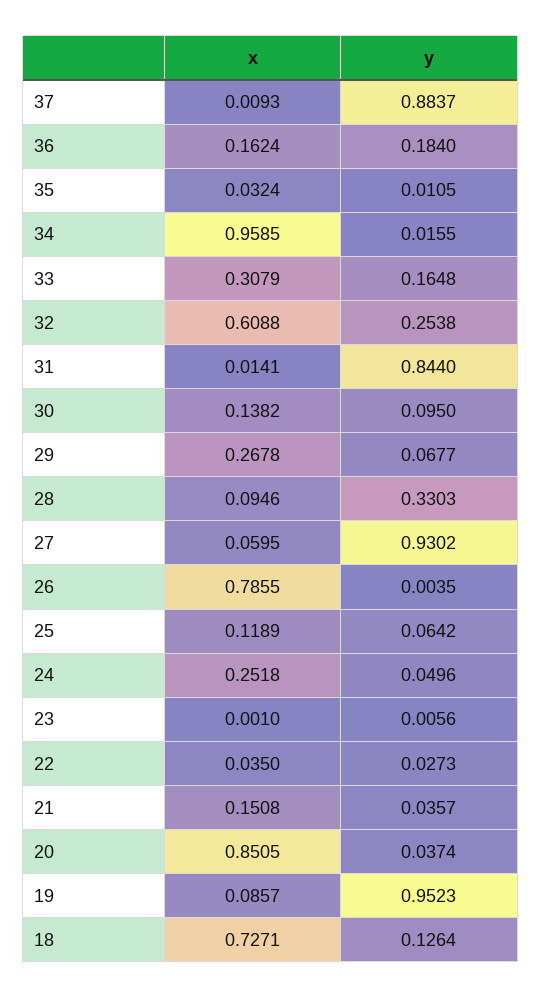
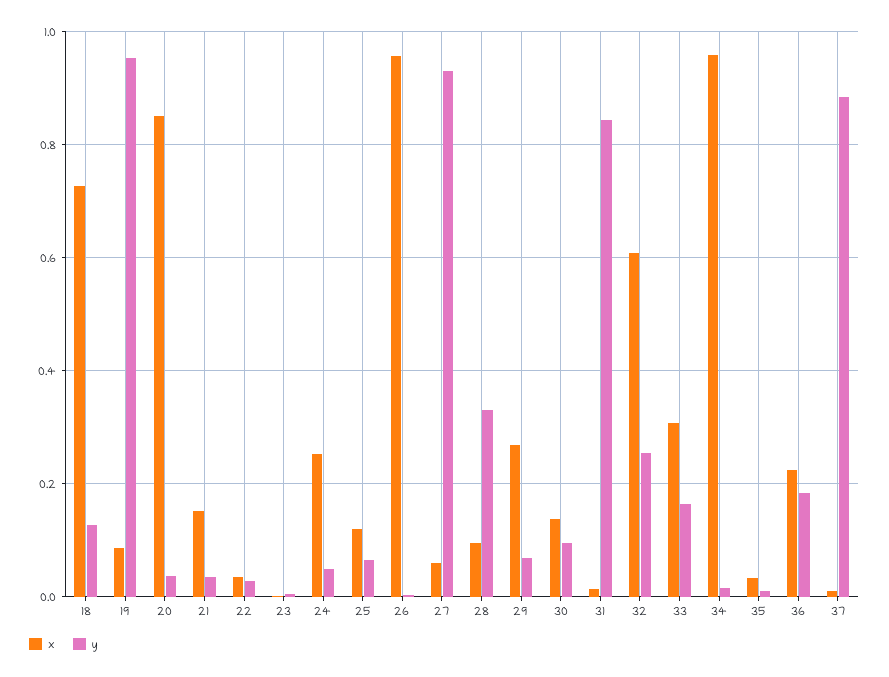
  {
    "x": {
      "37": 0.0093,
-     "36": 0.1624,
+     "36": 0.22,
      "35": 0.0324,
      "34": 0.9585,
      "33": 0.3079,
      "32": 0.6088,
      "31": 0.0141,
      "30": 0.1382,
      "29": 0.2678,
      "28": 0.0946,
      "27": 0.0595,
-     "26": 0.7855,
+     "26": 0.96,
      "25": 0.1189,
      "24": 0.2518,
      "23": 0.001,
      "22": 0.035,
      "21": 0.1508,
      "20": 0.8505,
      "19": 0.0857,
      "18": 0.7271
    },
    "y": {
      "37": 0.8837,
      "36": 0.184,
      "35": 0.0105,
      "34": 0.0155,
      "33": 0.1648,
      "32": 0.2538,
      "31": 0.844,
      "30": 0.095,
      "29": 0.0677,
      "28": 0.3303,
      "27": 0.9302,
      "26": 0.0035,
      "25": 0.0642,
      "24": 0.0496,
      "23": 0.0056,
      "22": 0.0273,
      "21": 0.0357,
      "20": 0.0374,
      "19": 0.9523,
      "18": 0.1264
    }
  }

